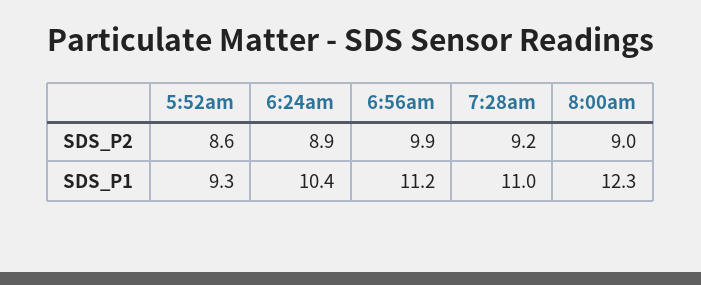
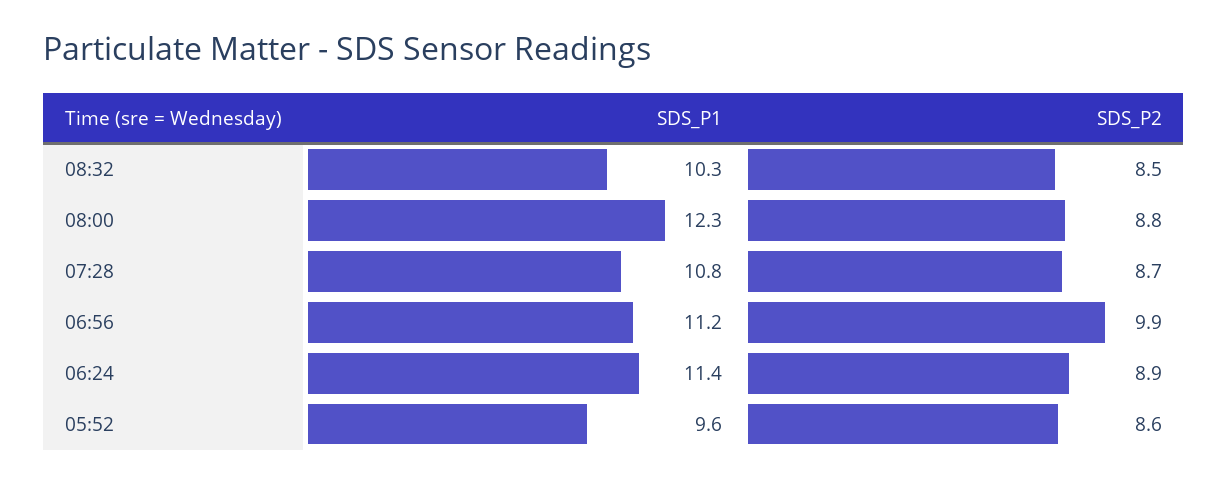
  {
    "5:52am": {
      "SDS_P2": 8.6,
-     "SDS_P1": 9.3
+     "SDS_P1": 9.6
    },
    "6:24am": {
      "SDS_P2": 8.9,
-     "SDS_P1": 10.4
+     "SDS_P1": 11.4
    },
    "6:56am": {
      "SDS_P2": 9.9,
      "SDS_P1": 11.2
    },
    "7:28am": {
-     "SDS_P2": 9.2,
+     "SDS_P2": 8.7,
-     "SDS_P1": 11
+     "SDS_P1": 10.8
    },
    "8:00am": {
-     "SDS_P2": 9,
+     "SDS_P2": 8.8,
      "SDS_P1": 12.3
-   }
+   },
+   "08:32": {
+     "SDS_P1": 10.3,
+     "SDS_P2": 8.5
+   }
  }

